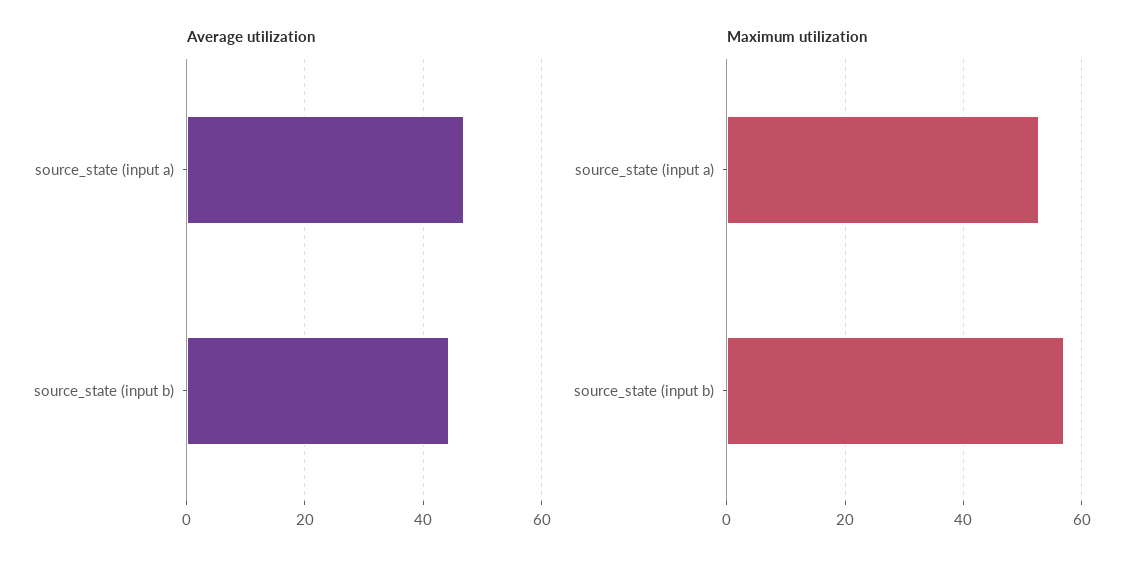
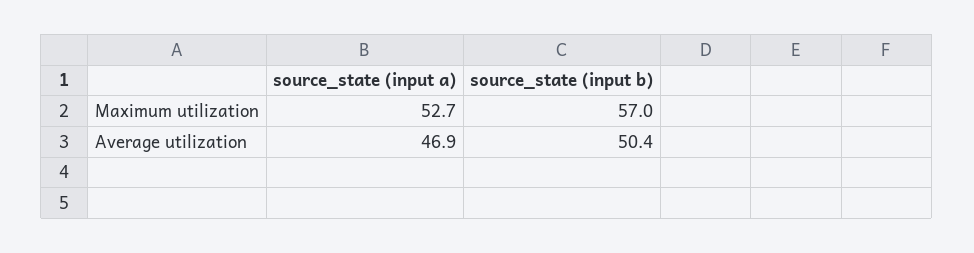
  {
    "Average utilization": {
      "source_state (input a)": 46.9,
-     "source_state (input b)": 44
+     "source_state (input b)": 50.4
    },
    "Maximum utilization": {
      "source_state (input a)": 52.7,
      "source_state (input b)": 57
    }
  }

